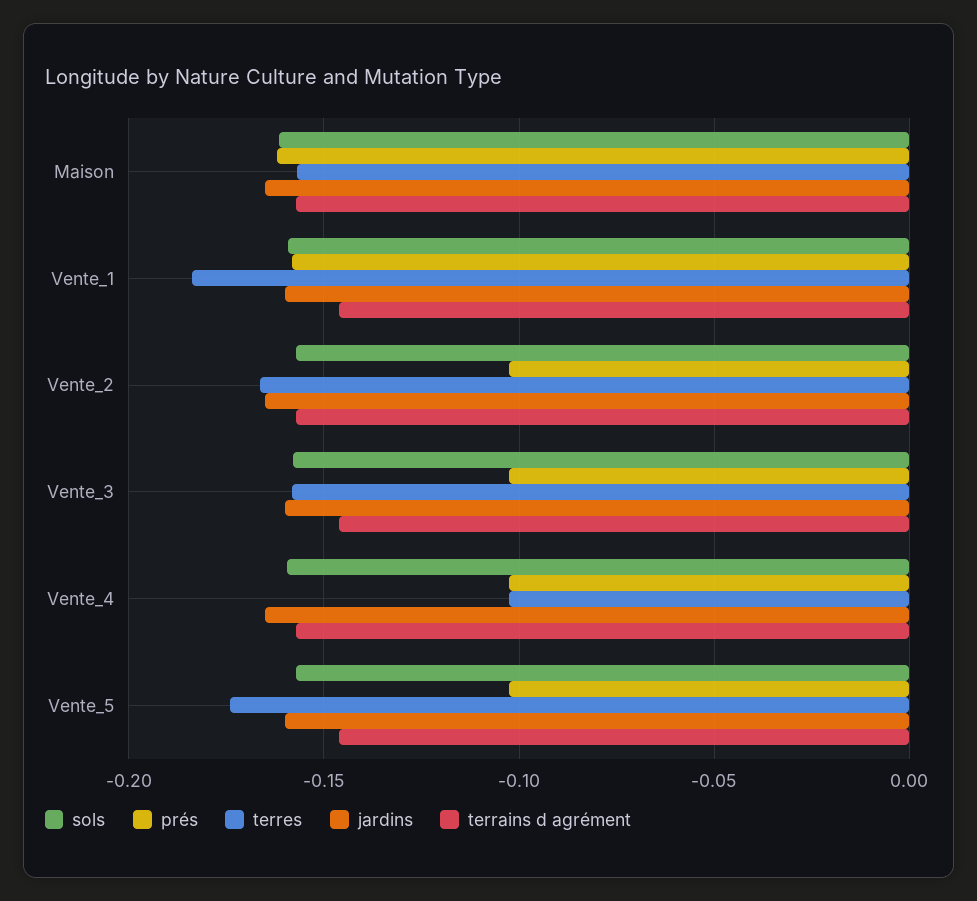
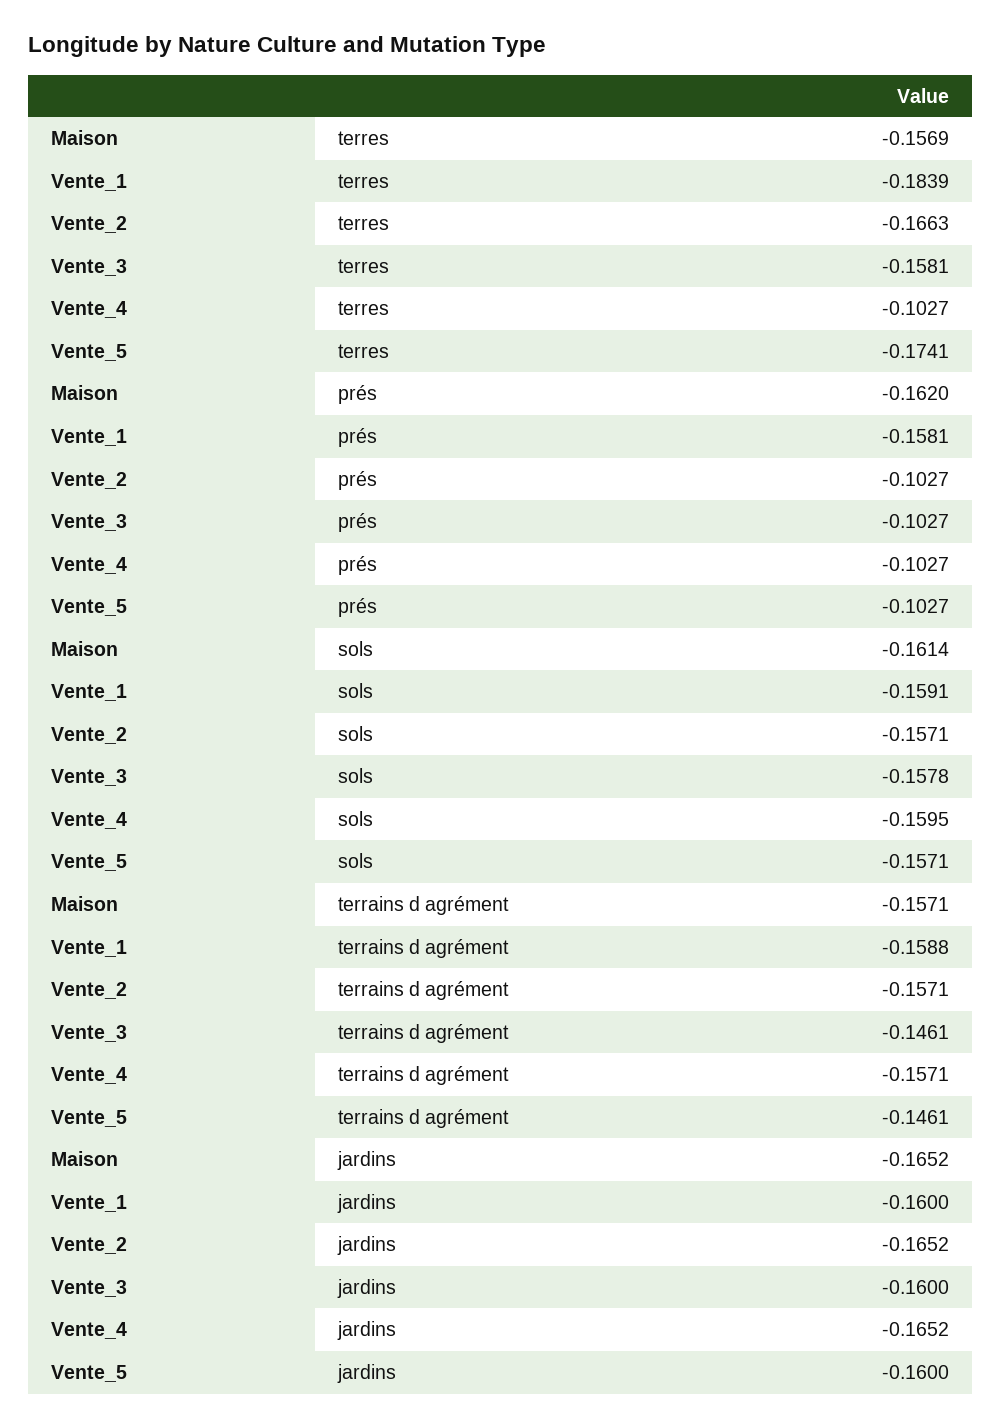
  {
    "sols": {
      "Maison": -0.1614,
      "Vente_1": -0.1591,
      "Vente_2": -0.1571,
      "Vente_3": -0.1578,
      "Vente_4": -0.1595,
      "Vente_5": -0.1571
    },
    "prés": {
      "Maison": -0.162,
      "Vente_1": -0.1581,
      "Vente_2": -0.1027,
      "Vente_3": -0.1027,
      "Vente_4": -0.1027,
      "Vente_5": -0.1027
    },
    "terres": {
      "Maison": -0.1569,
      "Vente_1": -0.1839,
      "Vente_2": -0.1663,
      "Vente_3": -0.1581,
      "Vente_4": -0.1027,
      "Vente_5": -0.1741
    },
    "jardins": {
      "Maison": -0.1652,
      "Vente_1": -0.16,
      "Vente_2": -0.1652,
      "Vente_3": -0.16,
      "Vente_4": -0.1652,
      "Vente_5": -0.16
    },
    "terrains d agrément": {
      "Maison": -0.1571,
-     "Vente_1": -0.145,
+     "Vente_1": -0.1588,
      "Vente_2": -0.1571,
      "Vente_3": -0.1461,
      "Vente_4": -0.1571,
      "Vente_5": -0.1461
    }
  }

